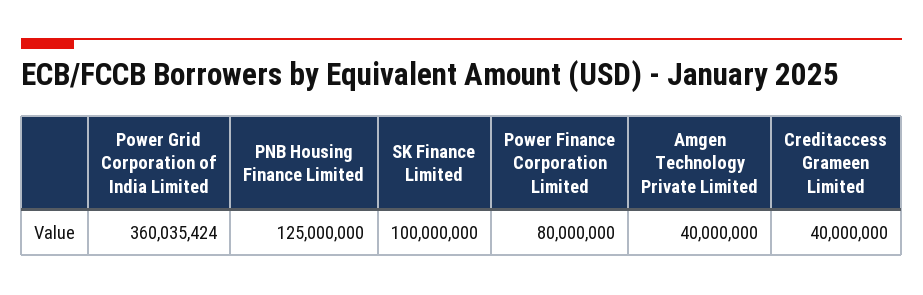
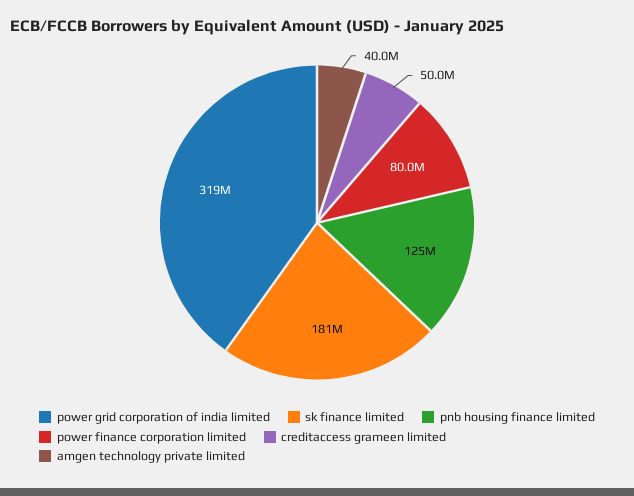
  {
-   "Power Grid Corporation of India Limited": 360035424,
+   "Power Grid Corporation of India Limited": 319000000,
    "PNB Housing Finance Limited": 125000000,
-   "SK Finance Limited": 100000000,
+   "SK Finance Limited": 181000000,
    "Power Finance Corporation Limited": 80000000,
    "Amgen Technology Private Limited": 40000000,
-   "Creditaccess Grameen Limited": 40000000
+   "Creditaccess Grameen Limited": 50000000
  }

